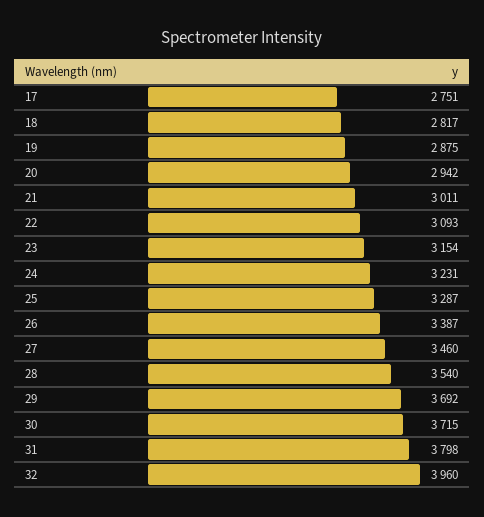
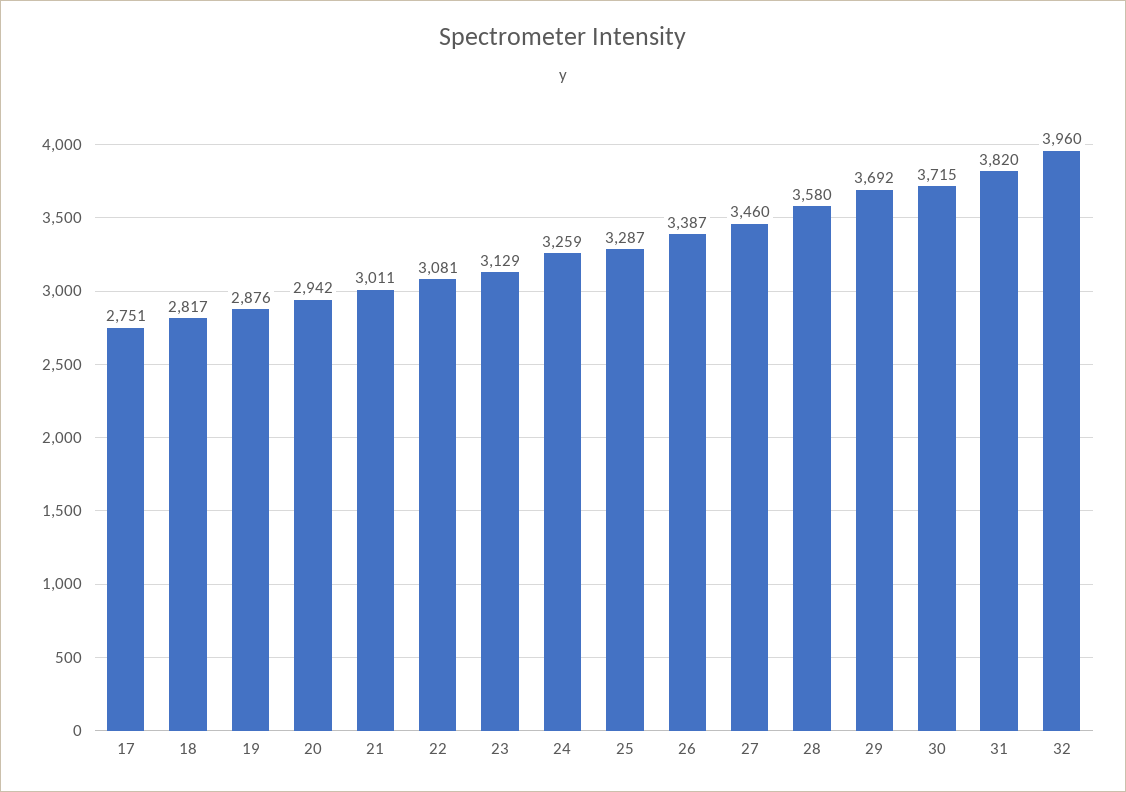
  {
    "17": 2751,
    "18": 2817,
-   "19": 2875,
+   "19": 2876,
    "20": 2942,
    "21": 3011,
-   "22": 3093,
+   "22": 3081,
-   "23": 3154,
+   "23": 3129,
-   "24": 3231,
+   "24": 3259,
    "25": 3287,
    "26": 3387,
    "27": 3460,
-   "28": 3540,
+   "28": 3580,
    "29": 3692,
    "30": 3715,
-   "31": 3798,
+   "31": 3820,
    "32": 3960
  }

